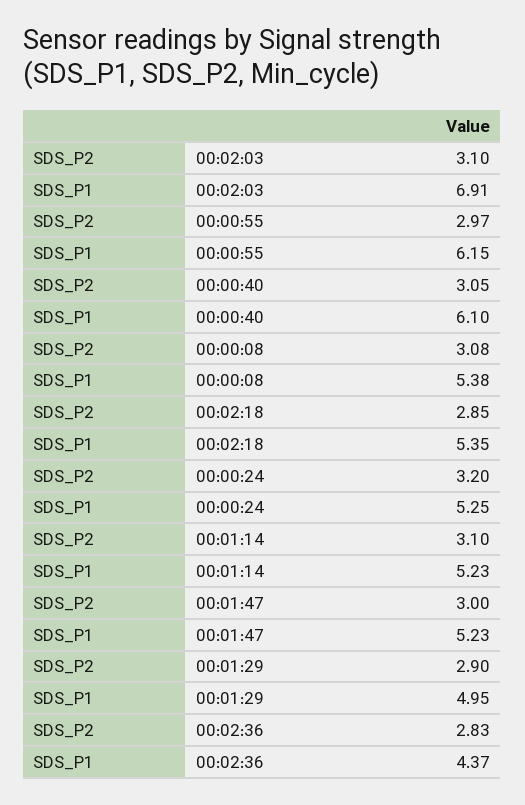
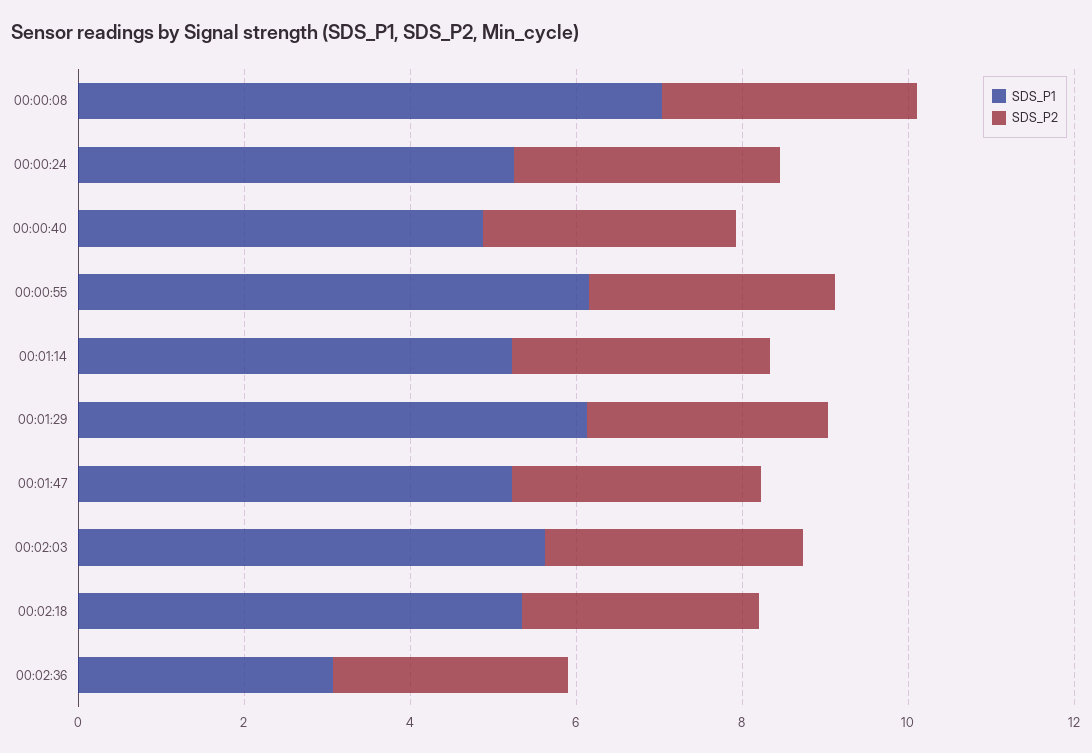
  {
    "SDS_P2": {
      "00:02:03": 3.1,
      "00:00:55": 2.97,
      "00:00:40": 3.05,
      "00:00:08": 3.08,
      "00:02:18": 2.85,
      "00:00:24": 3.2,
      "00:01:14": 3.1,
      "00:01:47": 3,
      "00:01:29": 2.9,
      "00:02:36": 2.83
    },
    "SDS_P1": {
-     "00:02:03": 6.91,
+     "00:02:03": 5.5,
      "00:00:55": 6.15,
-     "00:00:40": 6.1,
+     "00:00:40": 5,
-     "00:00:08": 5.38,
+     "00:00:08": 7,
      "00:02:18": 5.35,
      "00:00:24": 5.25,
      "00:01:14": 5.23,
      "00:01:47": 5.23,
-     "00:01:29": 4.95,
+     "00:01:29": 6,
-     "00:02:36": 4.37
+     "00:02:36": 3
    }
  }

